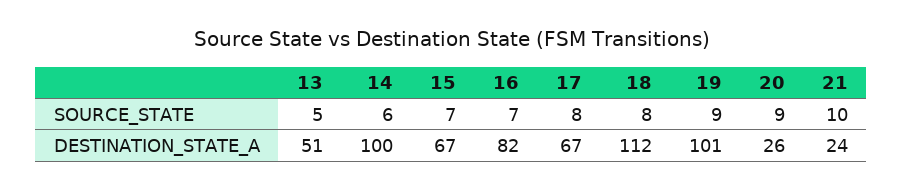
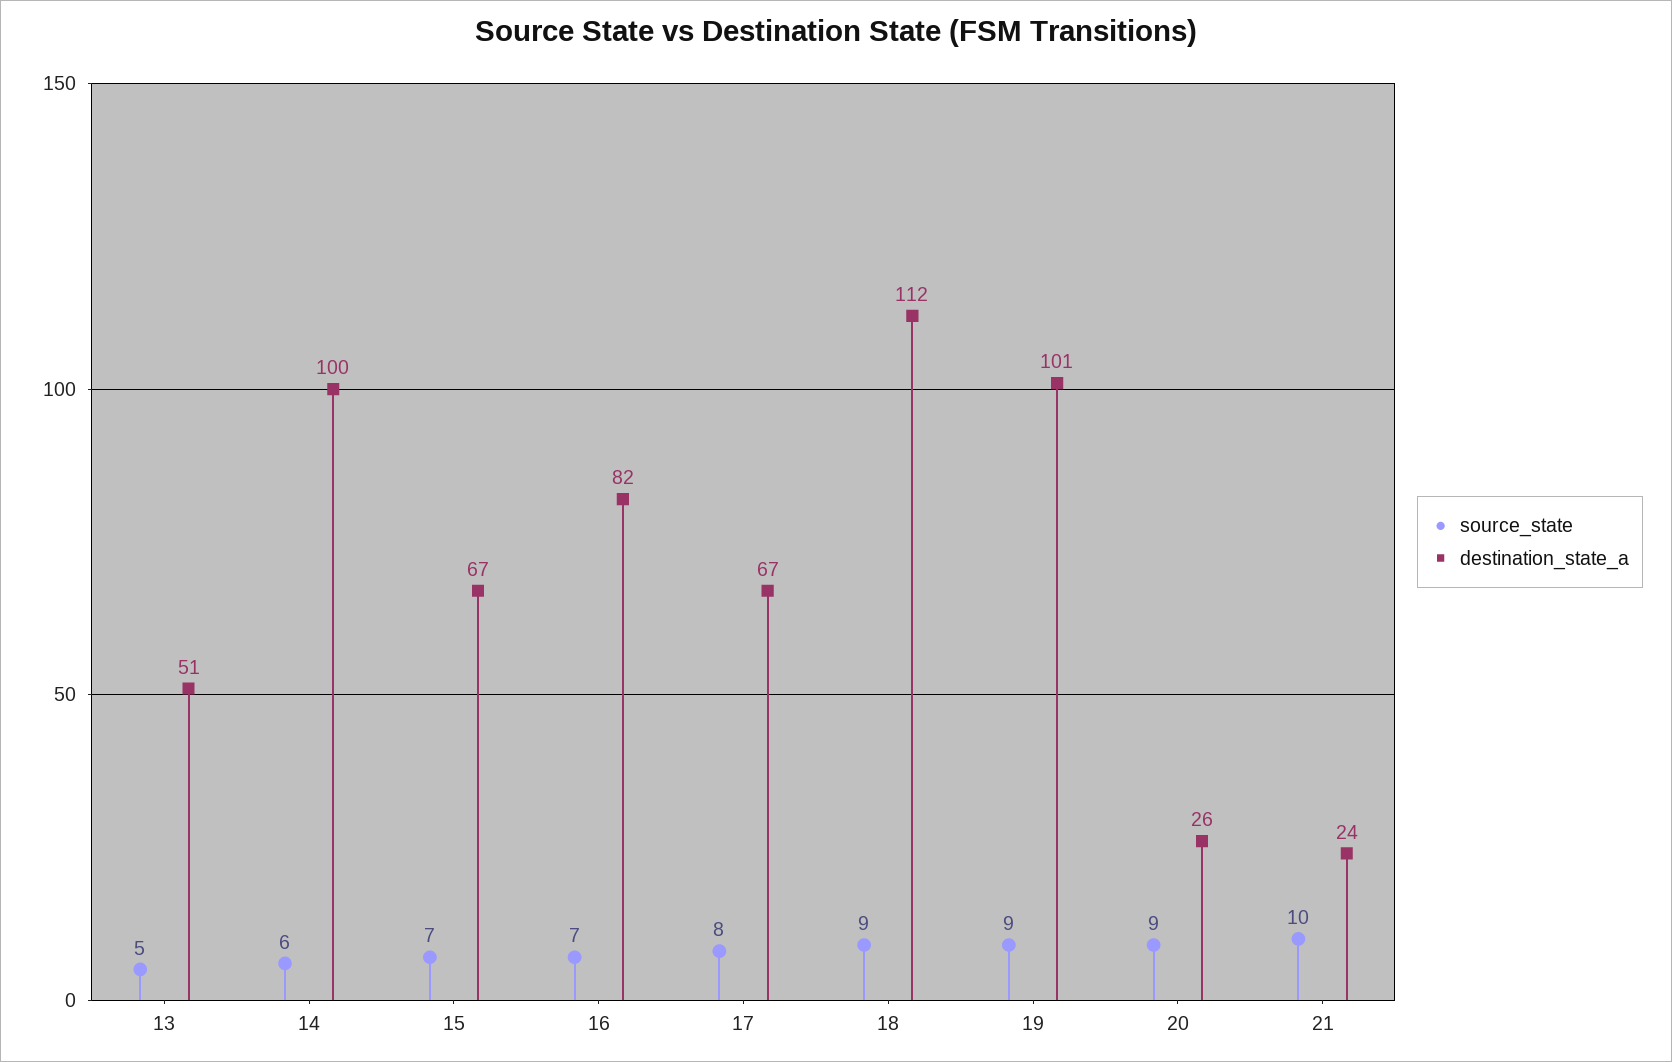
  {
    "SOURCE_STATE": {
      "13": 5,
      "14": 6,
      "15": 7,
      "16": 7,
      "17": 8,
-     "18": 8,
+     "18": 9,
      "19": 9,
      "20": 9,
      "21": 10
    },
    "DESTINATION_STATE_A": {
      "13": 51,
      "14": 100,
      "15": 67,
      "16": 82,
      "17": 67,
      "18": 112,
      "19": 101,
      "20": 26,
      "21": 24
    }
  }

